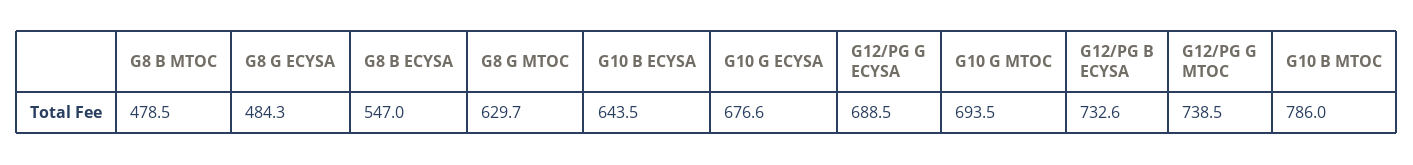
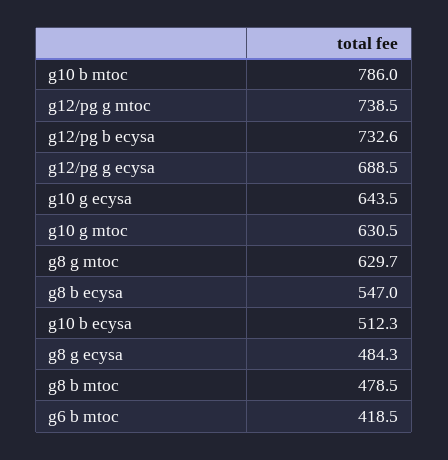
  {
    "G8 B MTOC": 478.5,
    "G8 G ECYSA": 484.3,
    "G8 B ECYSA": 547,
    "G8 G MTOC": 629.7,
-   "G10 B ECYSA": 643.5,
+   "G10 B ECYSA": 512.3,
-   "G10 G ECYSA": 676.6,
+   "G10 G ECYSA": 643.5,
    "G12/PG G ECYSA": 688.5,
-   "G10 G MTOC": 693.5,
+   "G10 G MTOC": 630.5,
    "G12/PG B ECYSA": 732.6,
    "G12/PG G MTOC": 738.5,
-   "G10 B MTOC": 786
+   "G10 B MTOC": 786,
+   "g6 b mtoc": 418.5
  }

